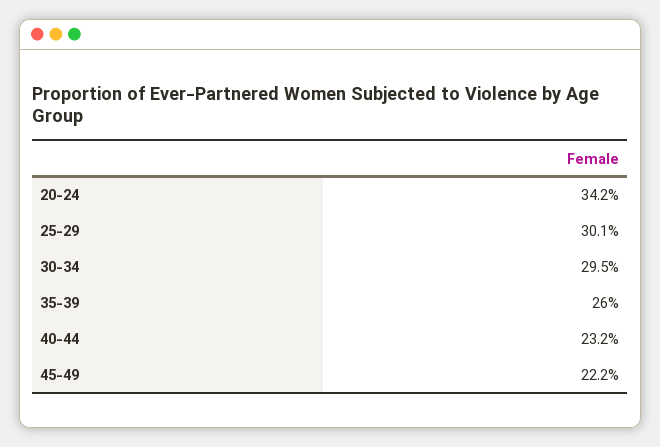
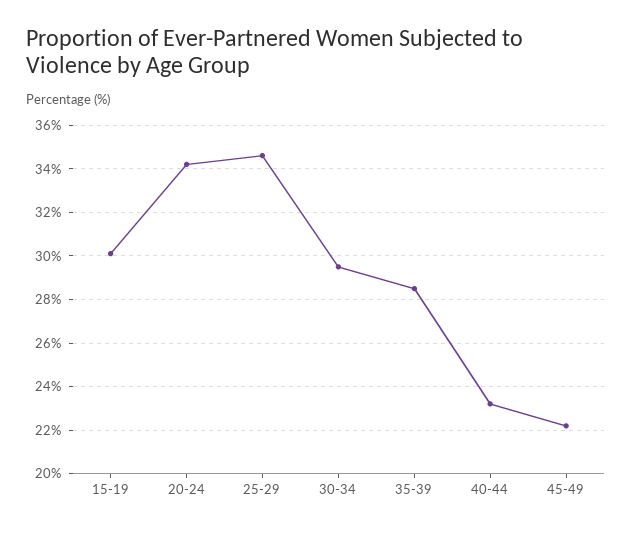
  {
    "20-24": 34.2,
-   "25-29": 30.1,
+   "25-29": 34.5,
    "30-34": 29.5,
-   "35-39": 26,
+   "35-39": 28.5,
    "40-44": 23.2,
-   "45-49": 22.2
+   "45-49": 22.2,
+   "15-19": 30
  }

